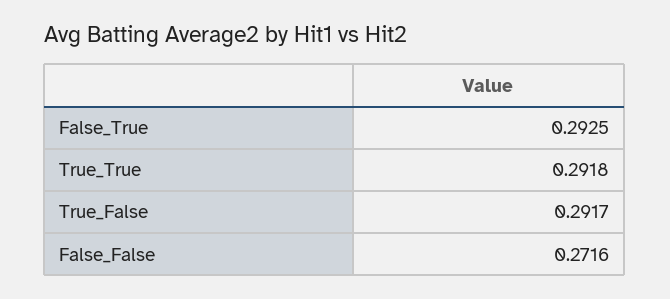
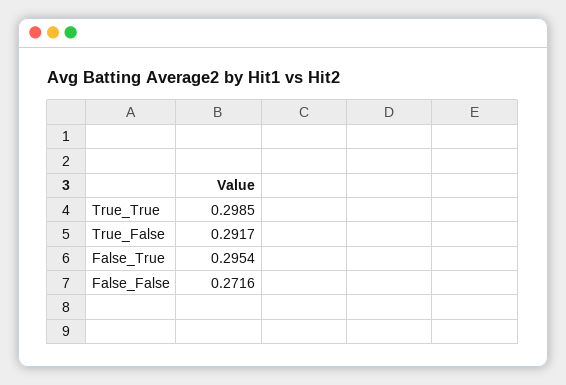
  {
-   "False_True": 0.2925,
+   "False_True": 0.2954,
-   "True_True": 0.2918,
+   "True_True": 0.2985,
    "True_False": 0.2917,
    "False_False": 0.2716
  }

